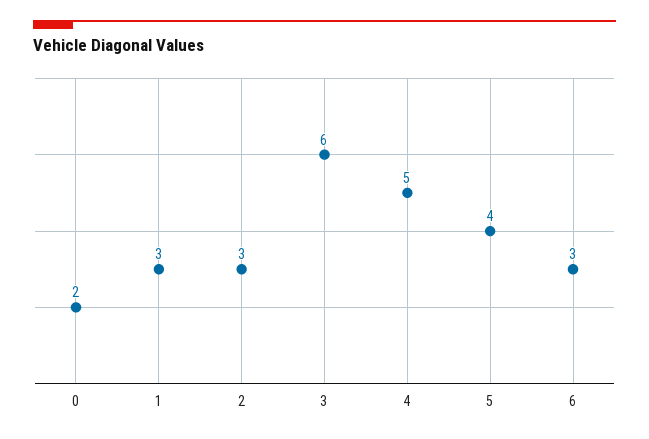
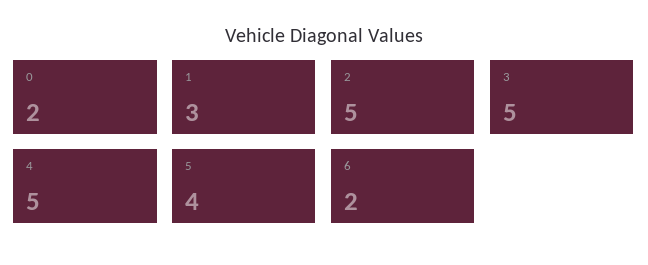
  {
    "0": 2,
    "1": 3,
-   "2": 3,
+   "2": 5,
-   "3": 6,
+   "3": 5,
    "4": 5,
    "5": 4,
-   "6": 3
+   "6": 2
  }

